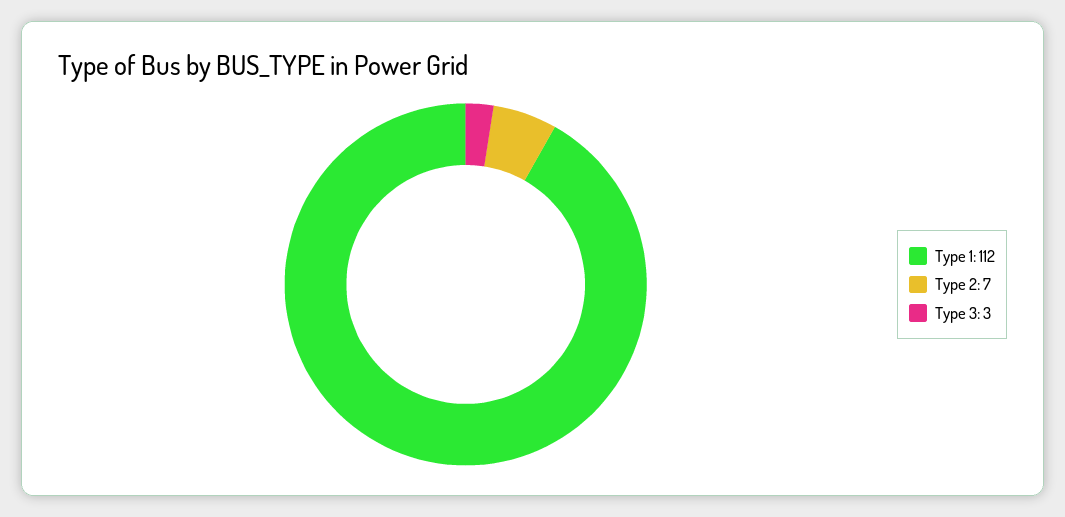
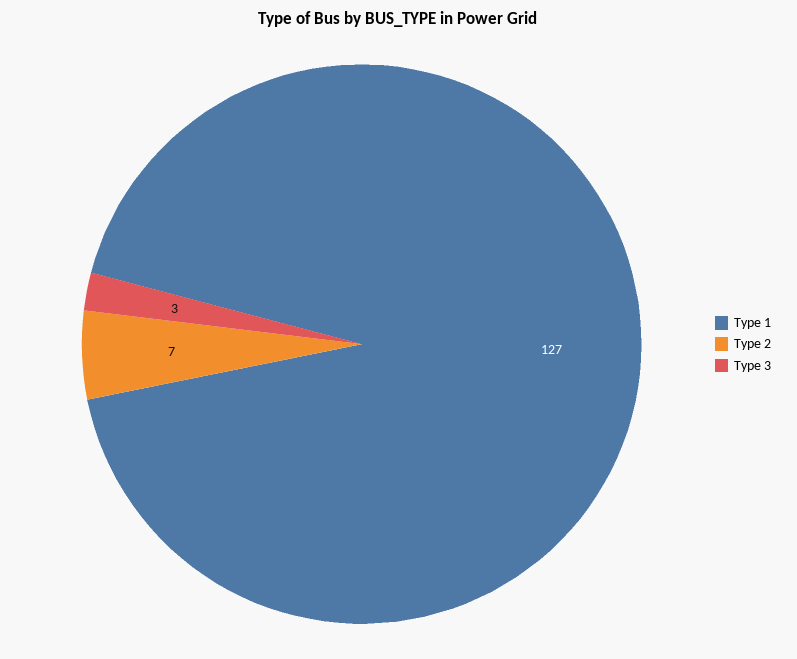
  {
-   "Type 1": 112,
+   "Type 1": 127,
    "Type 2": 7,
    "Type 3": 3
  }

